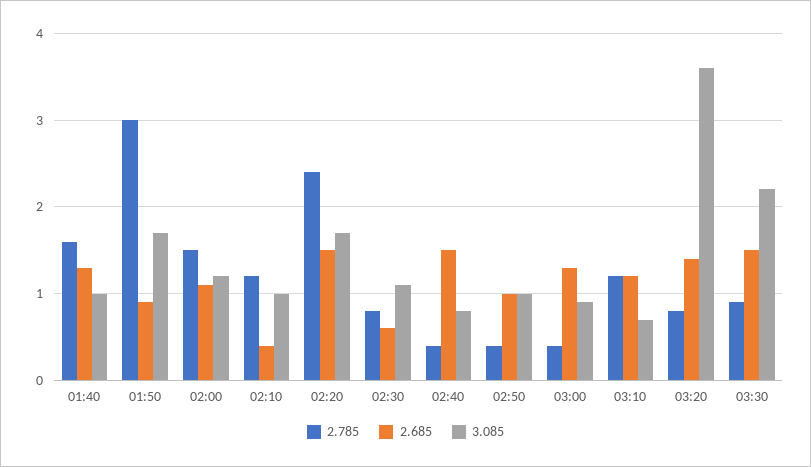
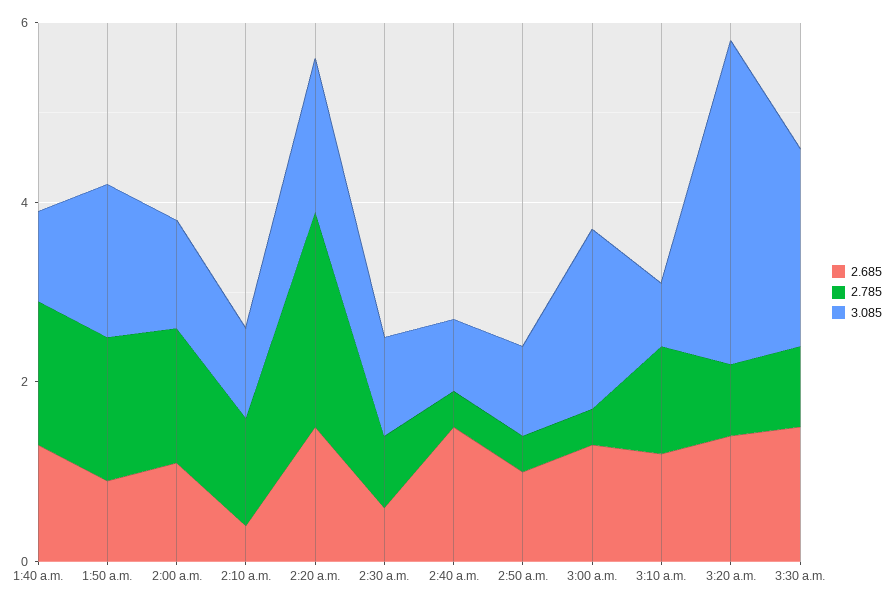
  {
    "2.785": {
      "01:40": 1.6,
-     "01:50": 3,
+     "01:50": 1.5,
      "02:00": 1.5,
      "02:10": 1.2,
      "02:20": 2.4,
      "02:30": 0.8,
      "02:40": 0.4,
      "02:50": 0.4,
      "03:00": 0.4,
      "03:10": 1.2,
      "03:20": 0.8,
      "03:30": 0.9
    },
    "2.685": {
      "01:40": 1.3,
      "01:50": 0.9,
      "02:00": 1.1,
      "02:10": 0.4,
      "02:20": 1.5,
      "02:30": 0.6,
      "02:40": 1.5,
      "02:50": 1,
      "03:00": 1.3,
      "03:10": 1.2,
      "03:20": 1.4,
      "03:30": 1.5
    },
    "3.085": {
      "01:40": 1,
      "01:50": 1.7,
      "02:00": 1.2,
      "02:10": 1,
      "02:20": 1.7,
      "02:30": 1.1,
      "02:40": 0.8,
      "02:50": 1,
-     "03:00": 0.9,
+     "03:00": 2,
      "03:10": 0.7,
      "03:20": 3.6,
      "03:30": 2.2
    }
  }

